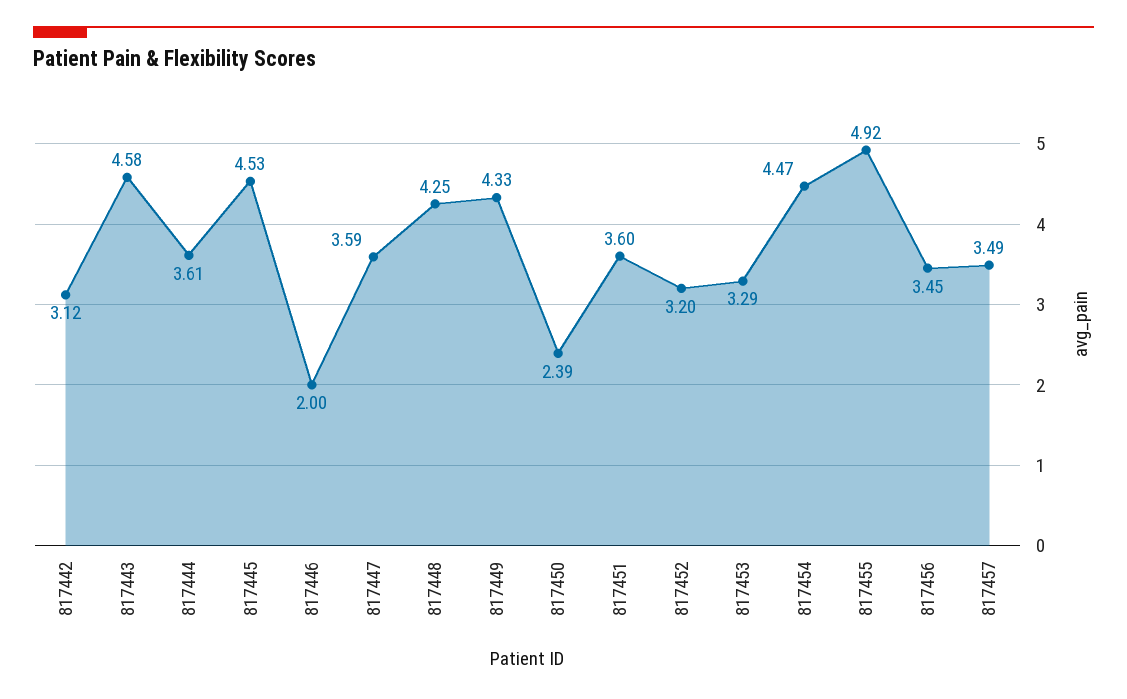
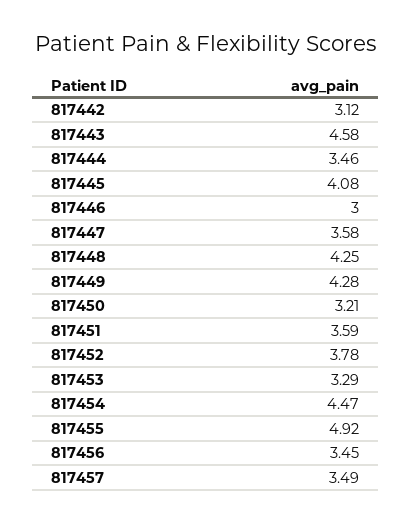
  {
    "817442": 3.12,
    "817443": 4.58,
-   "817444": 3.61,
+   "817444": 3.46,
-   "817445": 4.53,
+   "817445": 4.08,
-   "817446": 2,
+   "817446": 3,
-   "817447": 3.59,
+   "817447": 3.58,
    "817448": 4.25,
-   "817449": 4.33,
+   "817449": 4.28,
-   "817450": 2.39,
+   "817450": 3.21,
-   "817451": 3.6,
+   "817451": 3.59,
-   "817452": 3.2,
+   "817452": 3.78,
    "817453": 3.29,
    "817454": 4.47,
    "817455": 4.92,
    "817456": 3.45,
    "817457": 3.49
  }

